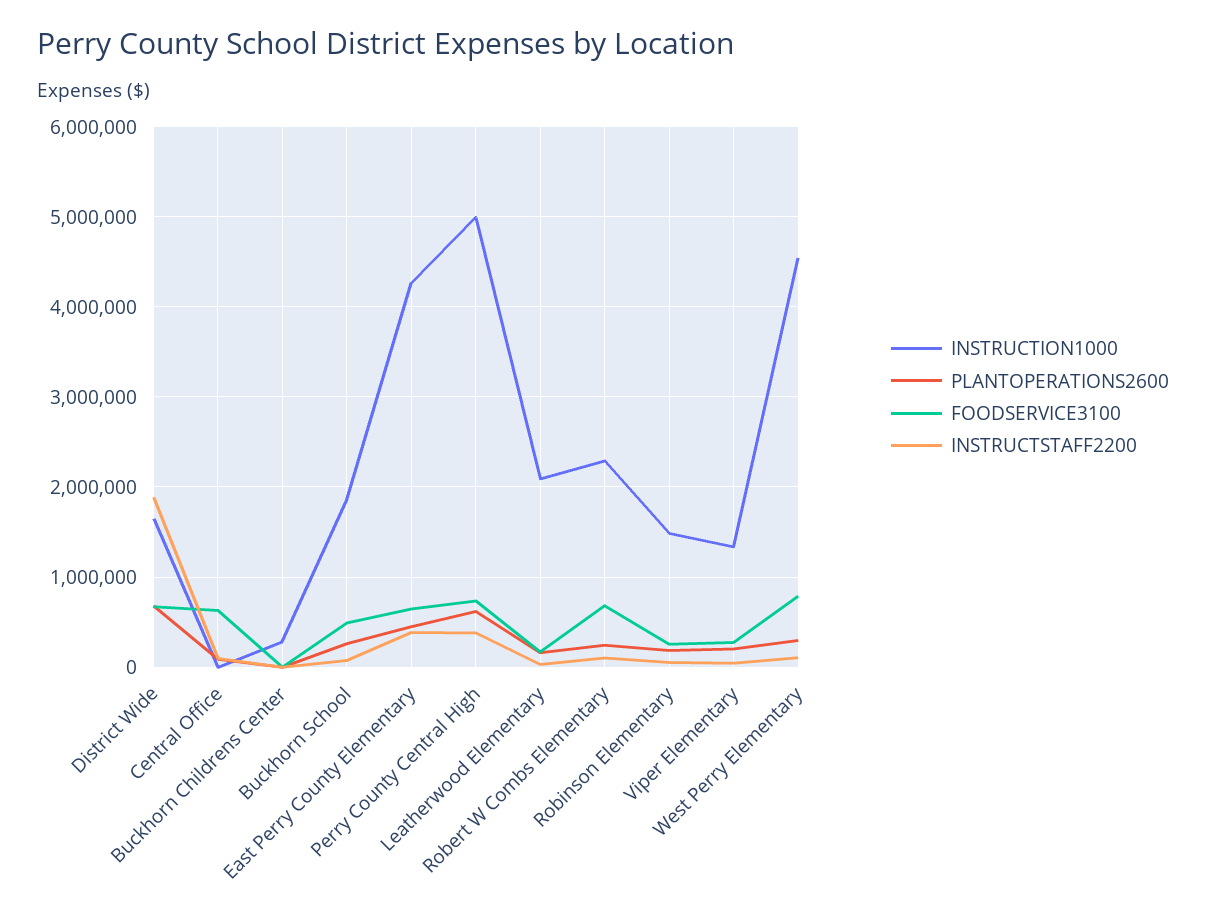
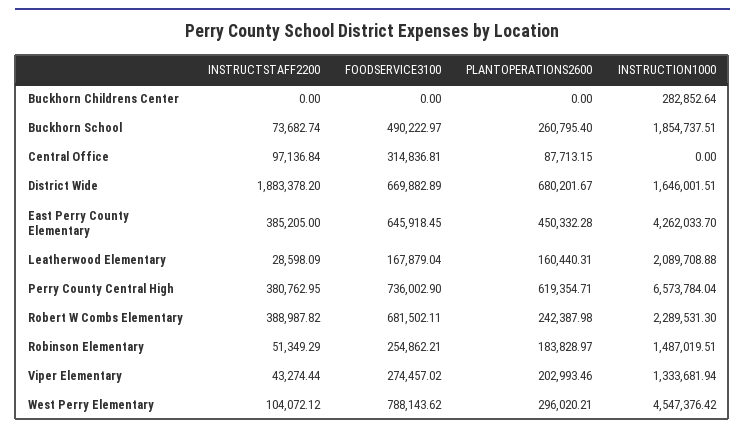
  {
    "INSTRUCTION1000": {
      "District Wide": 1646001.51,
      "Central Office": 0,
      "Buckhorn Childrens Center": 282852.64,
      "Buckhorn School": 1854737.51,
      "East Perry County Elementary": 4262033.7,
-     "Perry County Central High": 5000000,
+     "Perry County Central High": 6573784.04,
      "Leatherwood Elementary": 2089708.88,
      "Robert W Combs Elementary": 2289531.3,
      "Robinson Elementary": 1487019.51,
      "Viper Elementary": 1333681.94,
      "West Perry Elementary": 4547376.42
    },
    "PLANTOPERATIONS2600": {
      "District Wide": 680201.67,
      "Central Office": 87713.15,
      "Buckhorn Childrens Center": 0,
      "Buckhorn School": 260795.4,
      "East Perry County Elementary": 450332.28,
      "Perry County Central High": 619354.71,
      "Leatherwood Elementary": 160440.31,
      "Robert W Combs Elementary": 242387.98,
      "Robinson Elementary": 183828.97,
      "Viper Elementary": 202993.46,
      "West Perry Elementary": 296020.21
    },
    "FOODSERVICE3100": {
      "District Wide": 669882.89,
-     "Central Office": 600000,
+     "Central Office": 314836.81,
      "Buckhorn Childrens Center": 0,
      "Buckhorn School": 490222.97,
      "East Perry County Elementary": 645918.45,
      "Perry County Central High": 736002.9,
      "Leatherwood Elementary": 167879.04,
      "Robert W Combs Elementary": 681502.11,
      "Robinson Elementary": 254862.21,
      "Viper Elementary": 274457.02,
      "West Perry Elementary": 788143.62
    },
    "INSTRUCTSTAFF2200": {
      "District Wide": 1883378.2,
      "Central Office": 97136.84,
      "Buckhorn Childrens Center": 0,
      "Buckhorn School": 73682.74,
      "East Perry County Elementary": 385205,
      "Perry County Central High": 380762.95,
      "Leatherwood Elementary": 28598.09,
-     "Robert W Combs Elementary": 100000,
+     "Robert W Combs Elementary": 388987.82,
      "Robinson Elementary": 51349.29,
      "Viper Elementary": 43274.44,
      "West Perry Elementary": 104072.12
    }
  }

